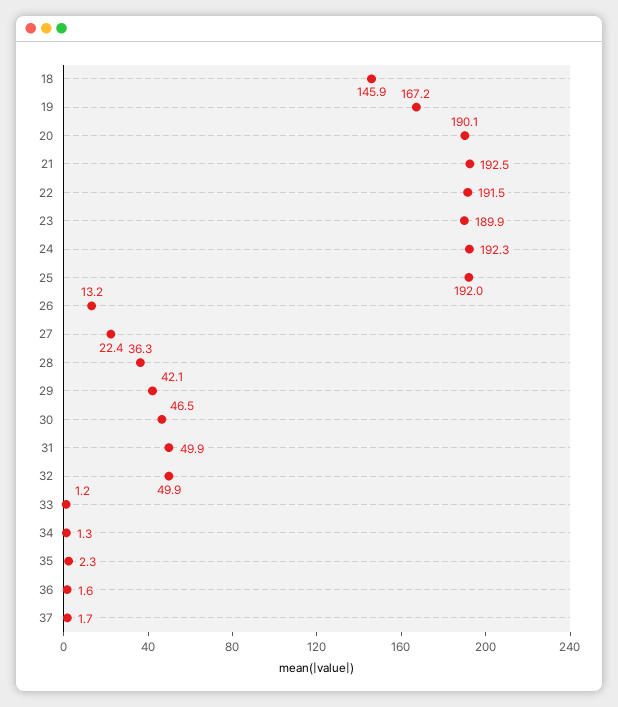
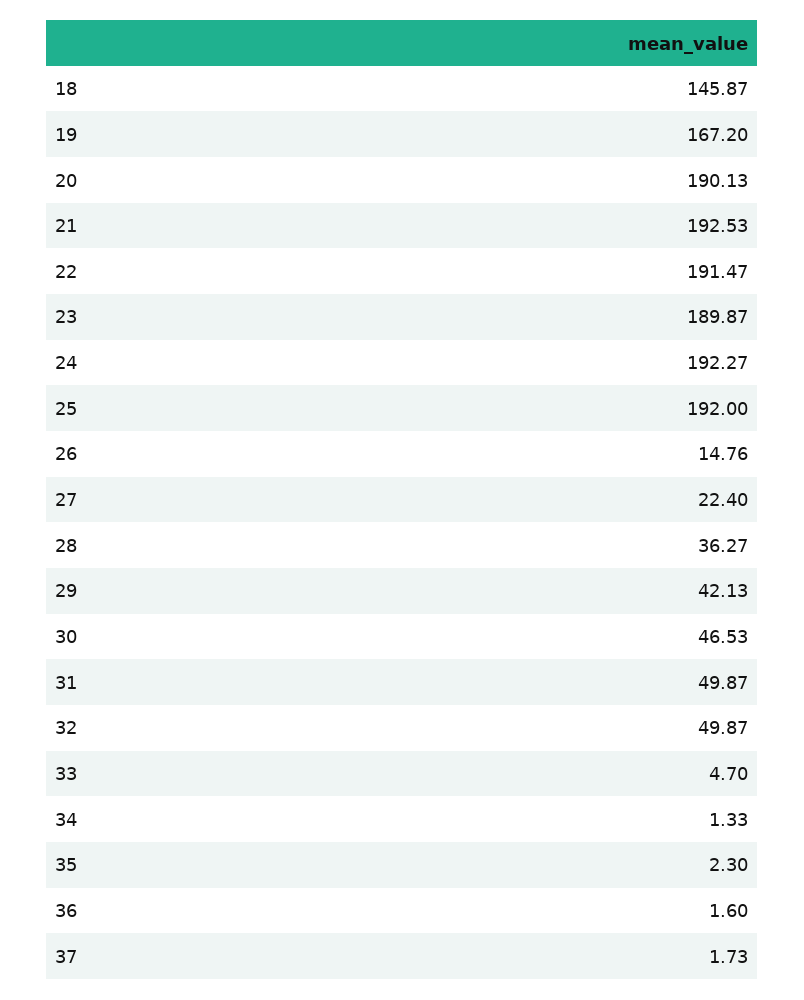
  {
    "18": 145.87,
    "19": 167.2,
    "20": 190.13,
    "21": 192.53,
    "22": 191.47,
    "23": 189.87,
    "24": 192.27,
    "25": 192,
-   "26": 13.2,
+   "26": 14.76,
    "27": 22.4,
    "28": 36.27,
    "29": 42.13,
    "30": 46.53,
    "31": 49.87,
    "32": 49.87,
-   "33": 1.2,
+   "33": 4.7,
    "34": 1.33,
    "35": 2.3,
    "36": 1.6,
    "37": 1.73
  }

